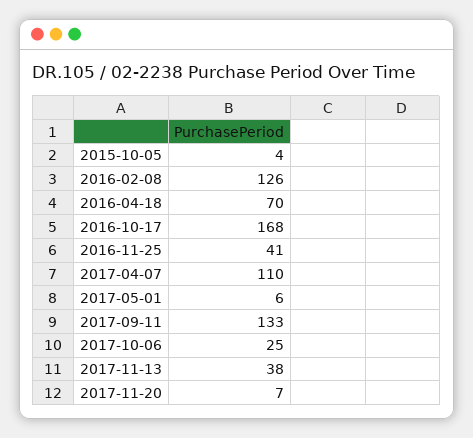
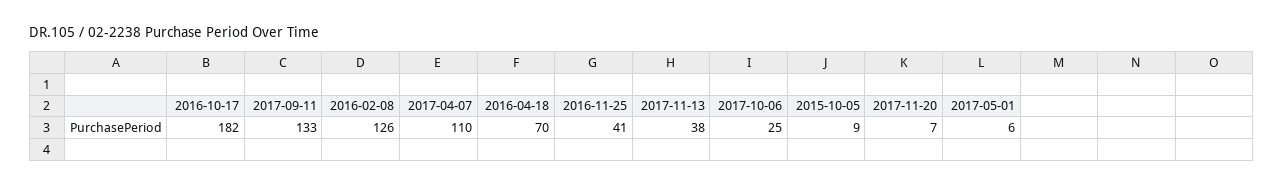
  {
-   "2015-10-05": 4,
+   "2015-10-05": 9,
    "2016-02-08": 126,
    "2016-04-18": 70,
-   "2016-10-17": 168,
+   "2016-10-17": 182,
    "2016-11-25": 41,
    "2017-04-07": 110,
    "2017-05-01": 6,
    "2017-09-11": 133,
    "2017-10-06": 25,
    "2017-11-13": 38,
    "2017-11-20": 7
  }

